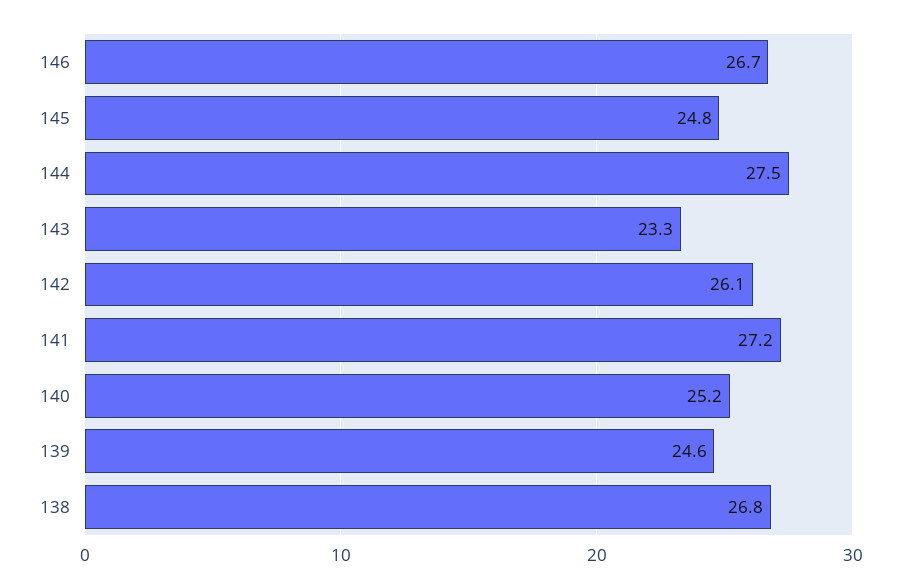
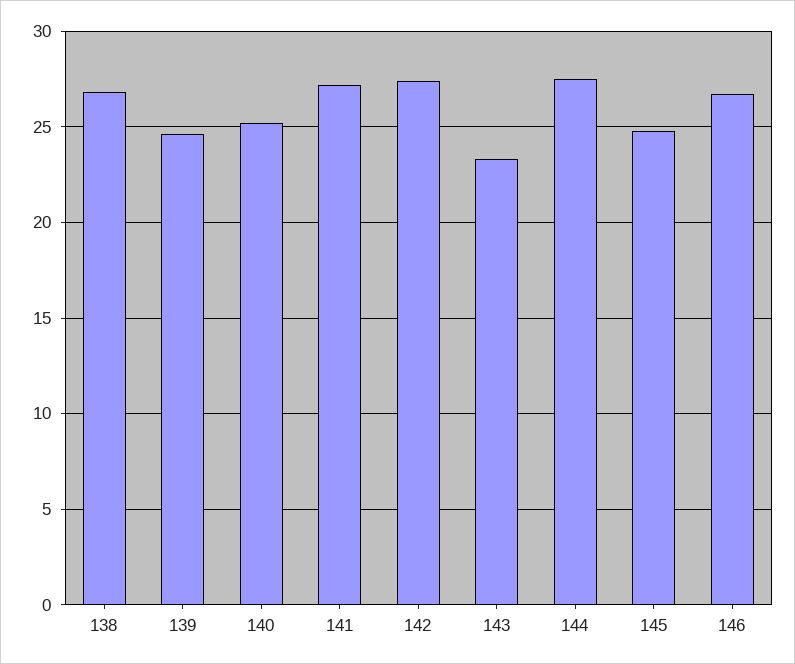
  {
    "146": 26.7,
    "145": 24.8,
    "144": 27.5,
    "143": 23.3,
-   "142": 26.1,
+   "142": 27.5,
    "141": 27.2,
    "140": 25.2,
    "139": 24.6,
    "138": 26.8
  }

